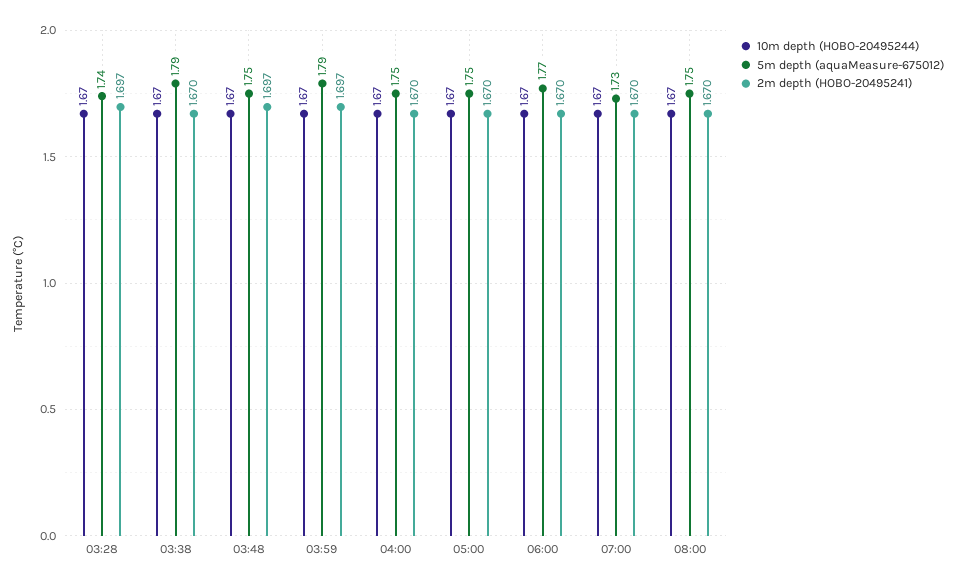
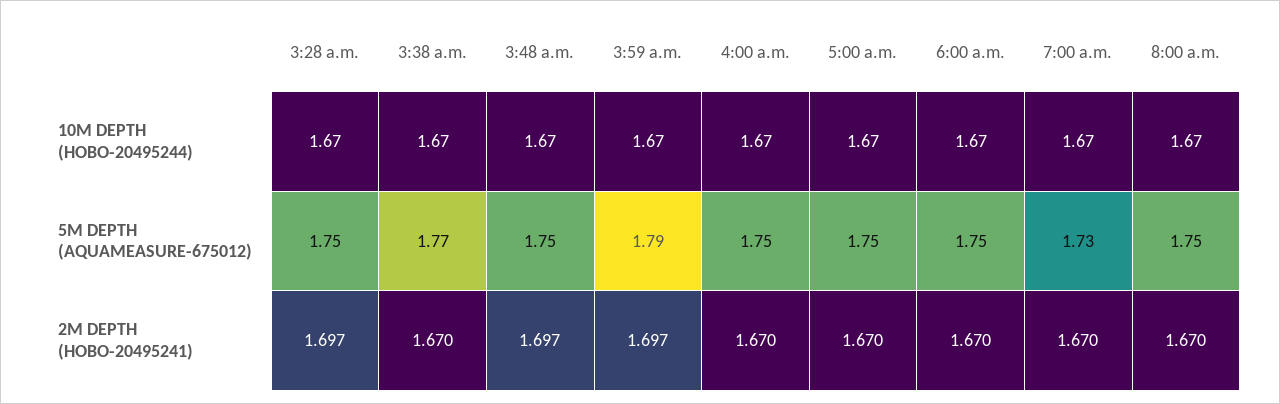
  {
    "10m depth (HOBO-20495244)": {
      "03:28": 1.67,
      "03:38": 1.67,
      "03:48": 1.67,
      "03:59": 1.67,
      "04:00": 1.67,
      "05:00": 1.67,
      "06:00": 1.67,
      "07:00": 1.67,
      "08:00": 1.67
    },
    "5m depth (aquaMeasure-675012)": {
-     "03:28": 1.74,
+     "03:28": 1.75,
-     "03:38": 1.79,
+     "03:38": 1.77,
      "03:48": 1.75,
      "03:59": 1.79,
      "04:00": 1.75,
      "05:00": 1.75,
-     "06:00": 1.77,
+     "06:00": 1.75,
      "07:00": 1.73,
      "08:00": 1.75
    },
    "2m depth (HOBO-20495241)": {
      "03:28": 1.697,
      "03:38": 1.67,
      "03:48": 1.697,
      "03:59": 1.697,
      "04:00": 1.67,
      "05:00": 1.67,
      "06:00": 1.67,
      "07:00": 1.67,
      "08:00": 1.67
    }
  }

